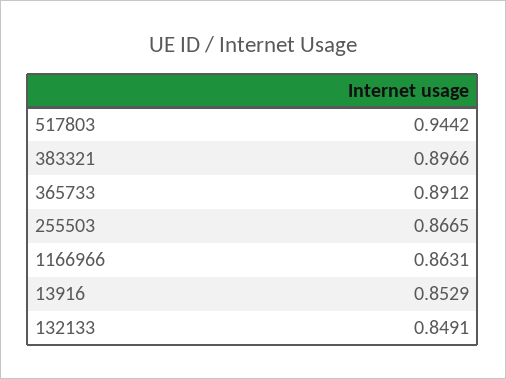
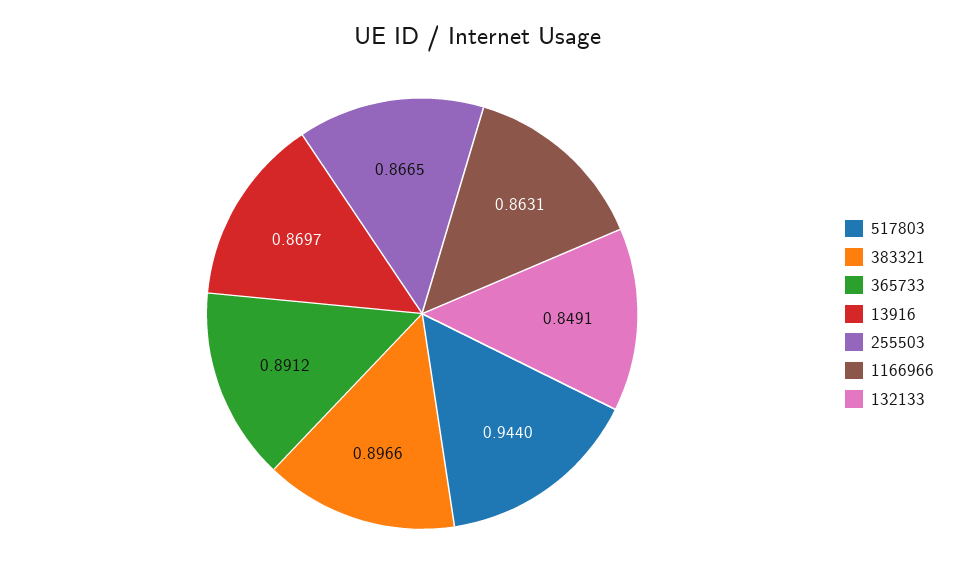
  {
-   "517803": 0.9442,
+   "517803": 0.944,
    "383321": 0.8966,
    "365733": 0.8912,
    "255503": 0.8665,
    "1166966": 0.8631,
-   "13916": 0.8529,
+   "13916": 0.8697,
    "132133": 0.8491
  }

